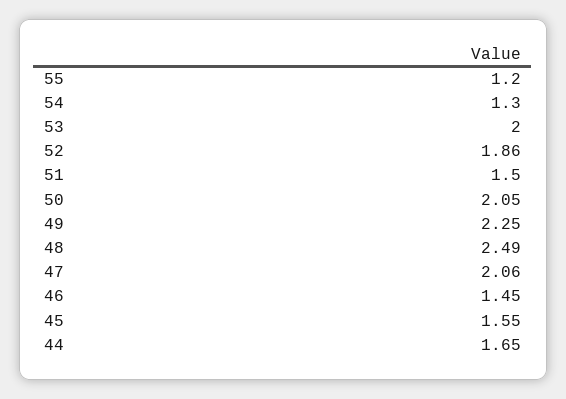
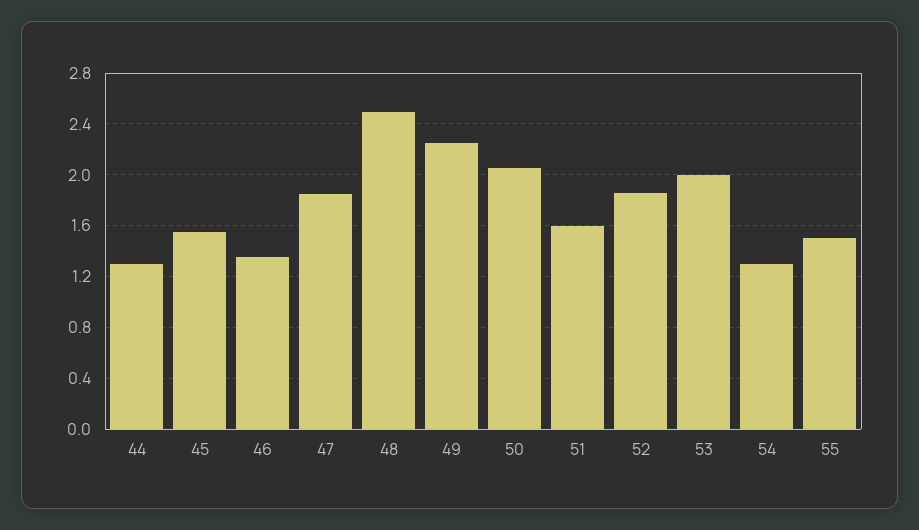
  {
-   "55": 1.2,
+   "55": 1.5,
    "54": 1.3,
    "53": 2,
    "52": 1.86,
-   "51": 1.5,
+   "51": 1.6,
    "50": 2.05,
    "49": 2.25,
    "48": 2.49,
-   "47": 2.06,
+   "47": 1.85,
-   "46": 1.45,
+   "46": 1.35,
    "45": 1.55,
-   "44": 1.65
+   "44": 1.3
  }

